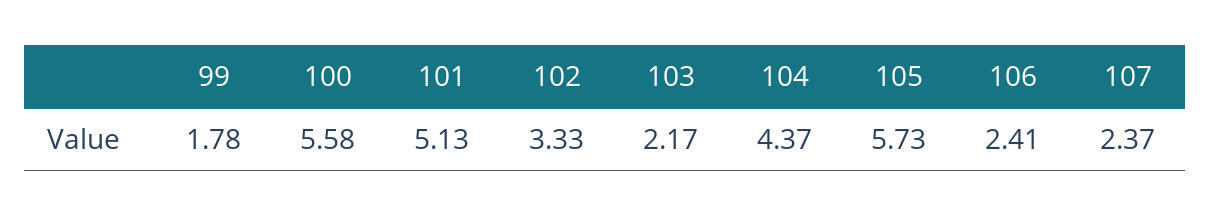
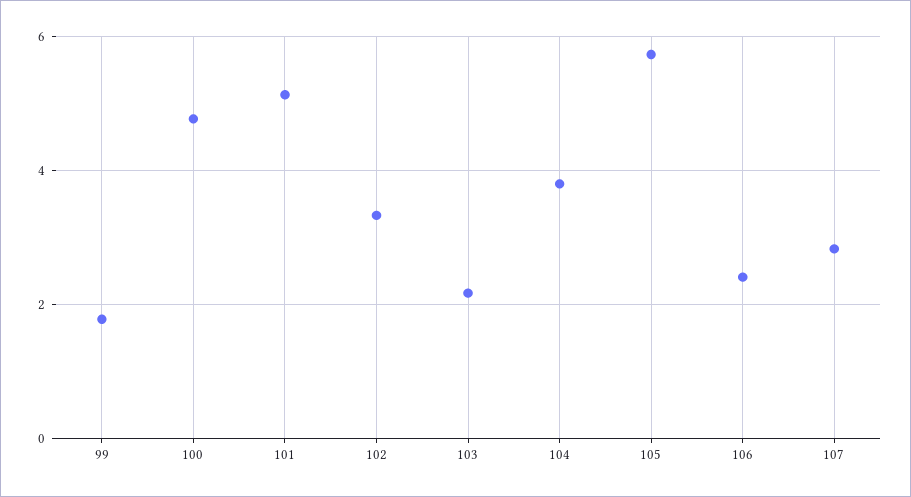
  {
    "99": 1.78,
-   "100": 5.58,
+   "100": 4.8,
    "101": 5.13,
    "102": 3.33,
    "103": 2.17,
-   "104": 4.37,
+   "104": 3.8,
    "105": 5.73,
    "106": 2.41,
-   "107": 2.37
+   "107": 2.8
  }

